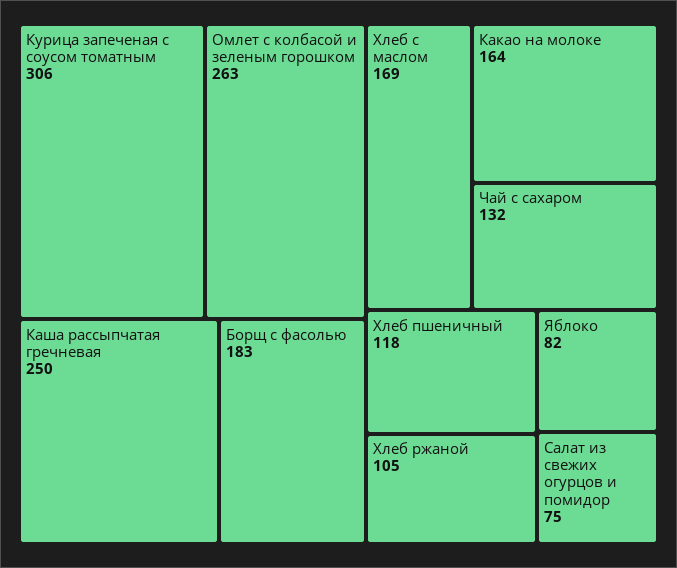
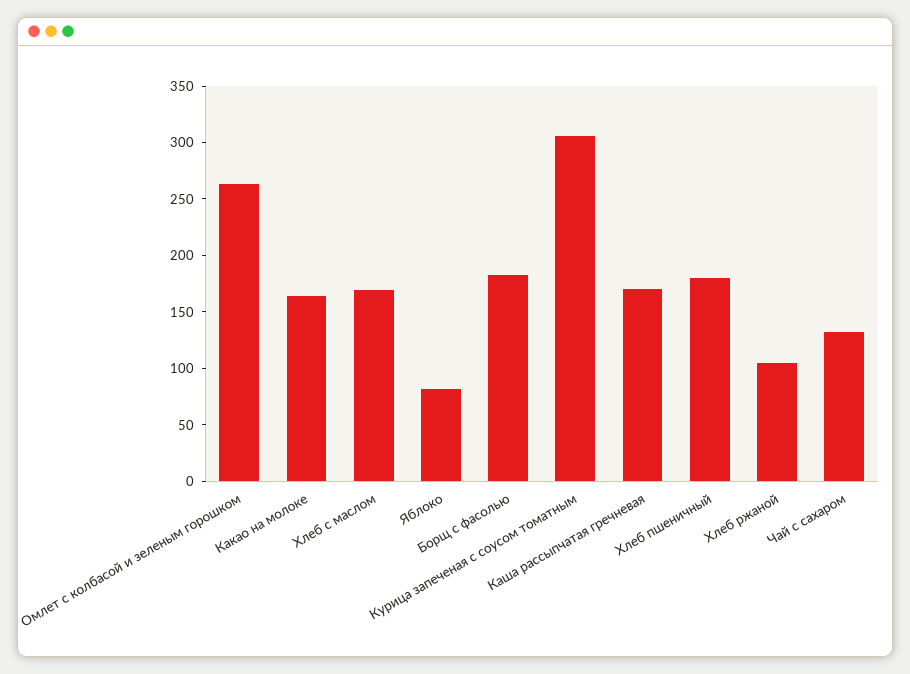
  {
    "Курица запеченая с соусом томатным": 306,
    "Омлет с колбасой и зеленым горошком": 263,
-   "Каша рассыпчатая гречневая": 250,
+   "Каша рассыпчатая гречневая": 170,
    "Борщ с фасолью": 183,
    "Хлеб с маслом": 169,
    "Какао на молоке": 164,
    "Чай с сахаром": 132,
-   "Хлеб пшеничный": 118,
+   "Хлеб пшеничный": 180,
    "Хлеб ржаной": 105,
-   "Яблоко": 82,
+   "Яблоко": 82
-   "Салат из свежих огурцов и помидор": 75
  }

